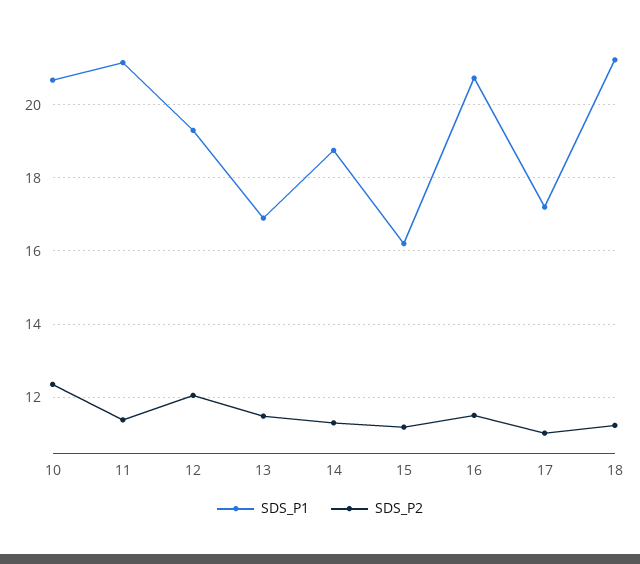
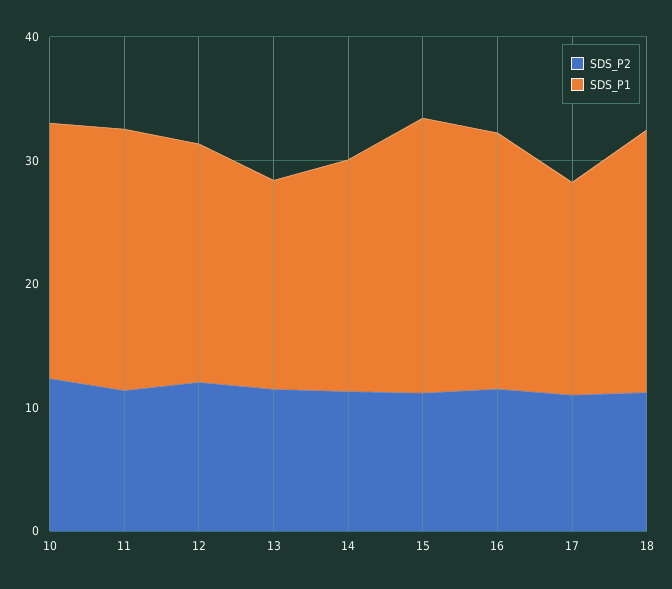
  {
    "SDS_P1": {
      "10": 20.6,
      "11": 21.2,
      "12": 19.4,
      "13": 17,
      "14": 18.8,
-     "15": 16.2,
+     "15": 22,
      "16": 20.8,
      "17": 17.2,
      "18": 21.2
    },
    "SDS_P2": {
      "10": 12.4,
      "11": 11.4,
      "12": 12,
      "13": 11.4,
      "14": 11.4,
      "15": 11.2,
      "16": 11.6,
      "17": 11,
      "18": 11.2
    }
  }

